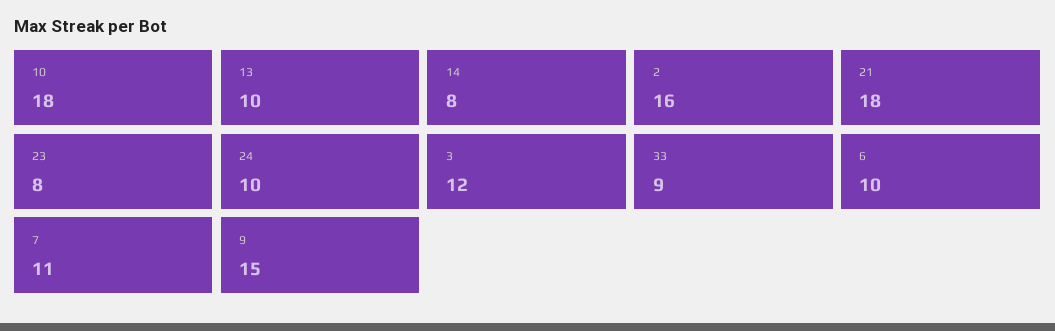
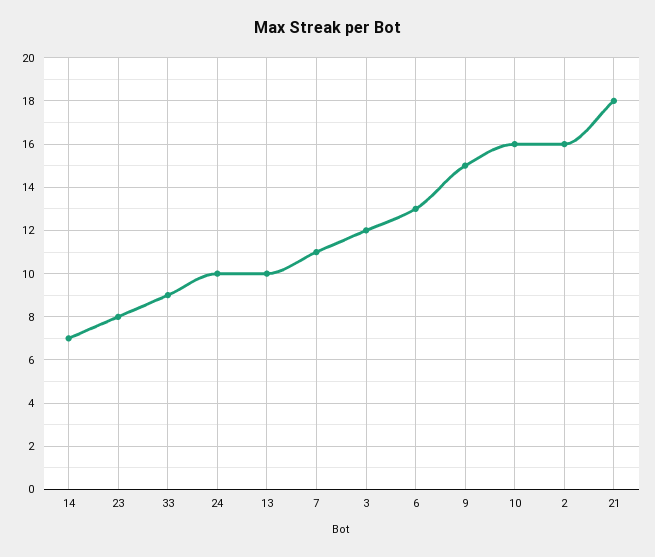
  {
-   "10": 18,
+   "10": 16,
    "13": 10,
-   "14": 8,
+   "14": 7,
    "2": 16,
    "21": 18,
    "23": 8,
    "24": 10,
    "3": 12,
    "33": 9,
-   "6": 10,
+   "6": 13,
    "7": 11,
    "9": 15
  }

